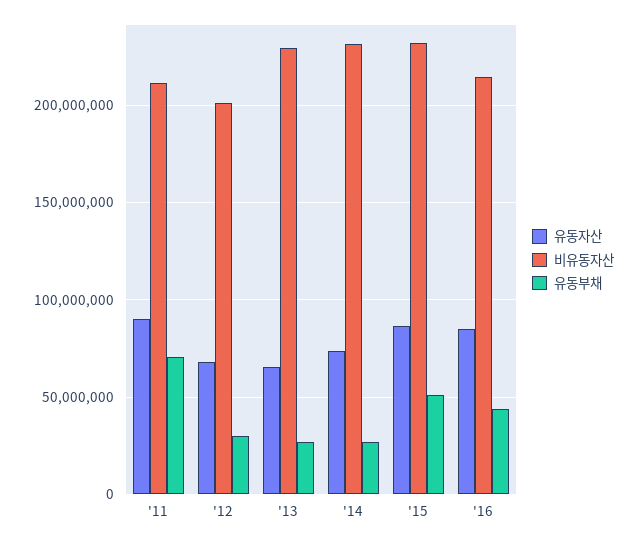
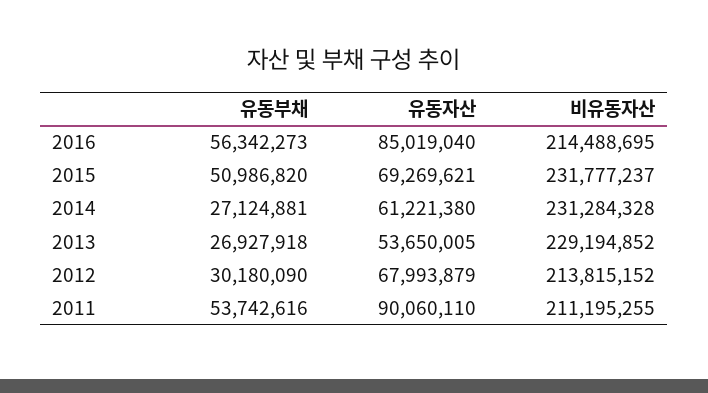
  {
    "유동자산": {
      "'11": 90060110,
      "'12": 67993879,
-     "'13": 65000000,
+     "'13": 53650005,
-     "'14": 75000000,
+     "'14": 61221380,
-     "'15": 85000000,
+     "'15": 69269621,
      "'16": 85019040
    },
    "비유동자산": {
      "'11": 211195255,
-     "'12": 200000000,
+     "'12": 213815152,
      "'13": 229194852,
      "'14": 231284328,
      "'15": 231777237,
      "'16": 214488695
    },
    "유동부채": {
-     "'11": 70000000,
+     "'11": 53742616,
      "'12": 30180090,
      "'13": 26927918,
      "'14": 27124881,
      "'15": 50986820,
-     "'16": 45000000
+     "'16": 56342273
    }
  }

